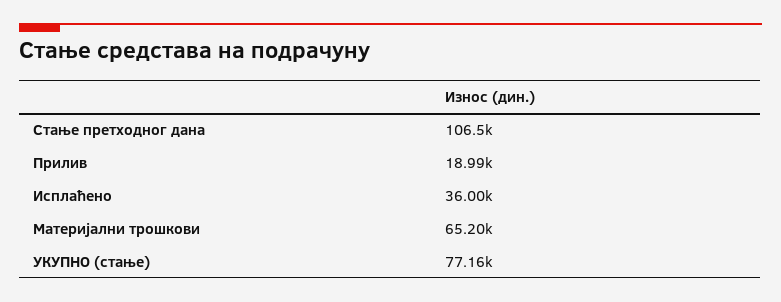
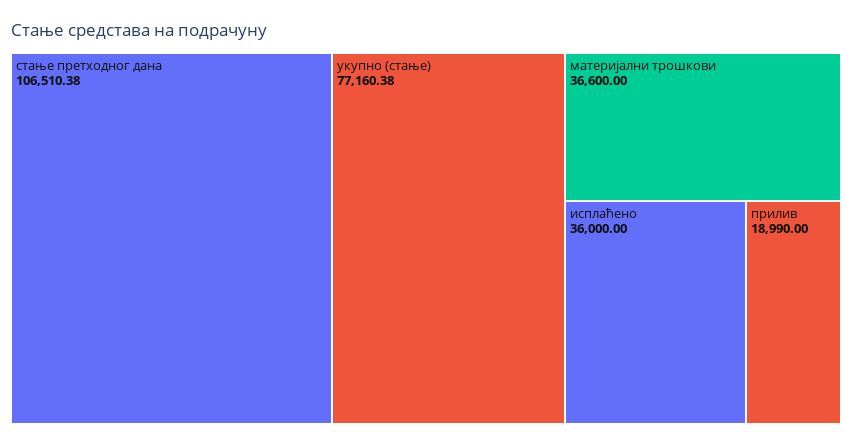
  {
    "Стање претходног дана": 106510.38,
    "Прилив": 18990,
    "Исплаћено": 36000,
-   "Материјални трошкови": 65200,
+   "Материјални трошкови": 36600,
    "УКУПНО (стање)": 77160.38
  }

